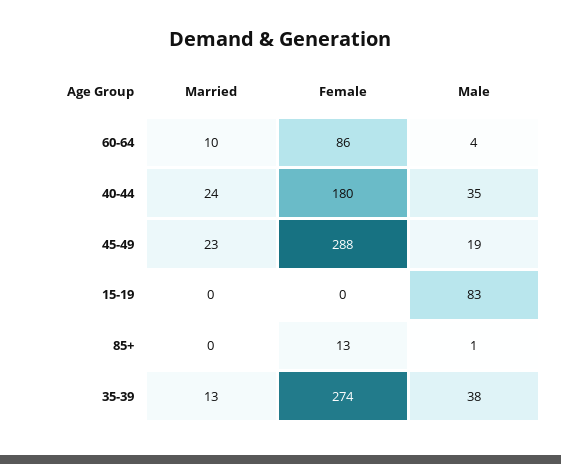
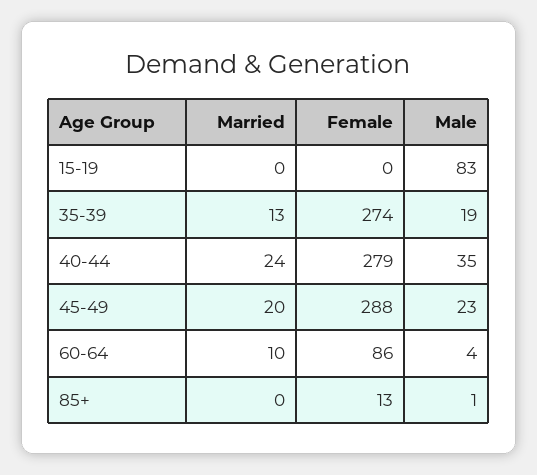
  {
    "Married": {
      "60-64": 10,
      "40-44": 24,
-     "45-49": 23,
+     "45-49": 20,
      "15-19": 0,
      "85+": 0,
      "35-39": 13
    },
    "Female": {
      "60-64": 86,
-     "40-44": 180,
+     "40-44": 279,
      "45-49": 288,
      "15-19": 0,
      "85+": 13,
      "35-39": 274
    },
    "Male": {
      "60-64": 4,
      "40-44": 35,
-     "45-49": 19,
+     "45-49": 23,
      "15-19": 83,
      "85+": 1,
-     "35-39": 38
+     "35-39": 19
    }
  }

